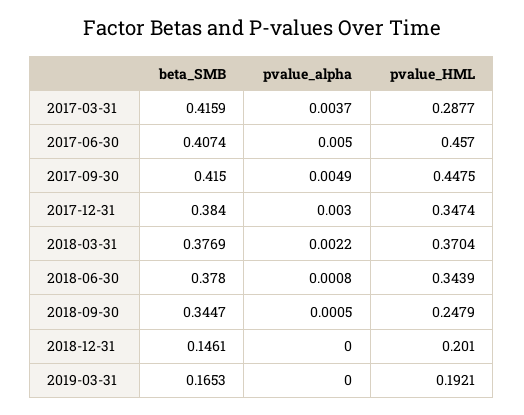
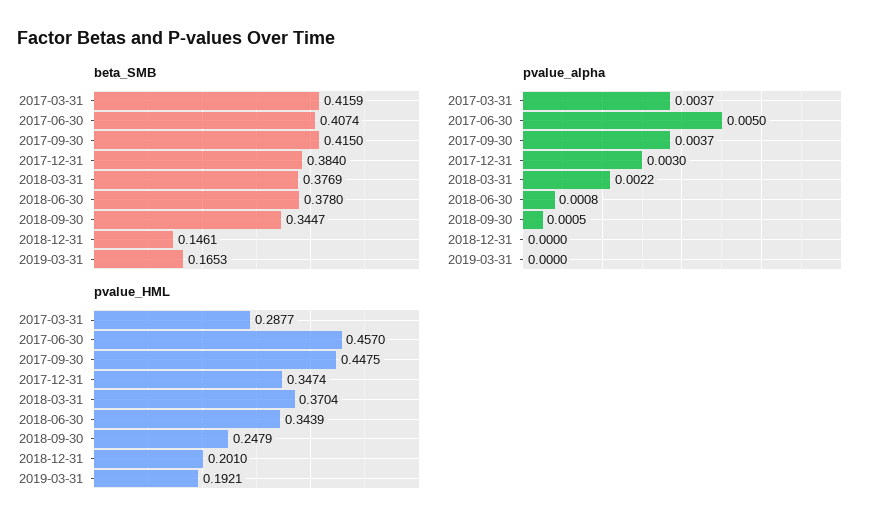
  {
    "beta_SMB": {
      "2017-03-31": 0.4159,
      "2017-06-30": 0.4074,
      "2017-09-30": 0.415,
      "2017-12-31": 0.384,
      "2018-03-31": 0.3769,
      "2018-06-30": 0.378,
      "2018-09-30": 0.3447,
      "2018-12-31": 0.1461,
      "2019-03-31": 0.1653
    },
    "pvalue_alpha": {
      "2017-03-31": 0.0037,
      "2017-06-30": 0.005,
-     "2017-09-30": 0.0049,
+     "2017-09-30": 0.0037,
      "2017-12-31": 0.003,
      "2018-03-31": 0.0022,
      "2018-06-30": 0.0008,
      "2018-09-30": 0.0005,
      "2018-12-31": 0,
      "2019-03-31": 0
    },
    "pvalue_HML": {
      "2017-03-31": 0.2877,
      "2017-06-30": 0.457,
      "2017-09-30": 0.4475,
      "2017-12-31": 0.3474,
      "2018-03-31": 0.3704,
      "2018-06-30": 0.3439,
      "2018-09-30": 0.2479,
      "2018-12-31": 0.201,
      "2019-03-31": 0.1921
    }
  }

